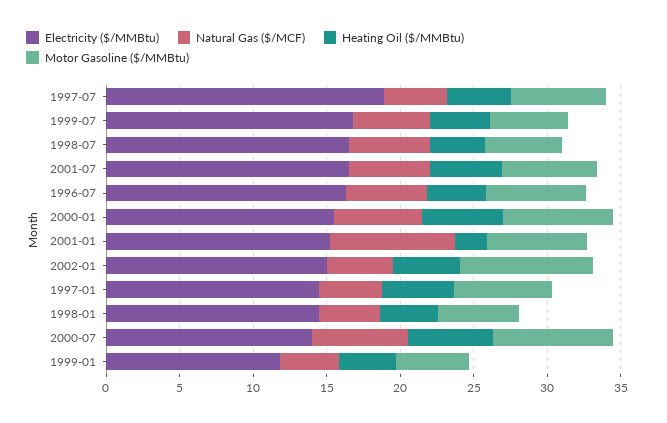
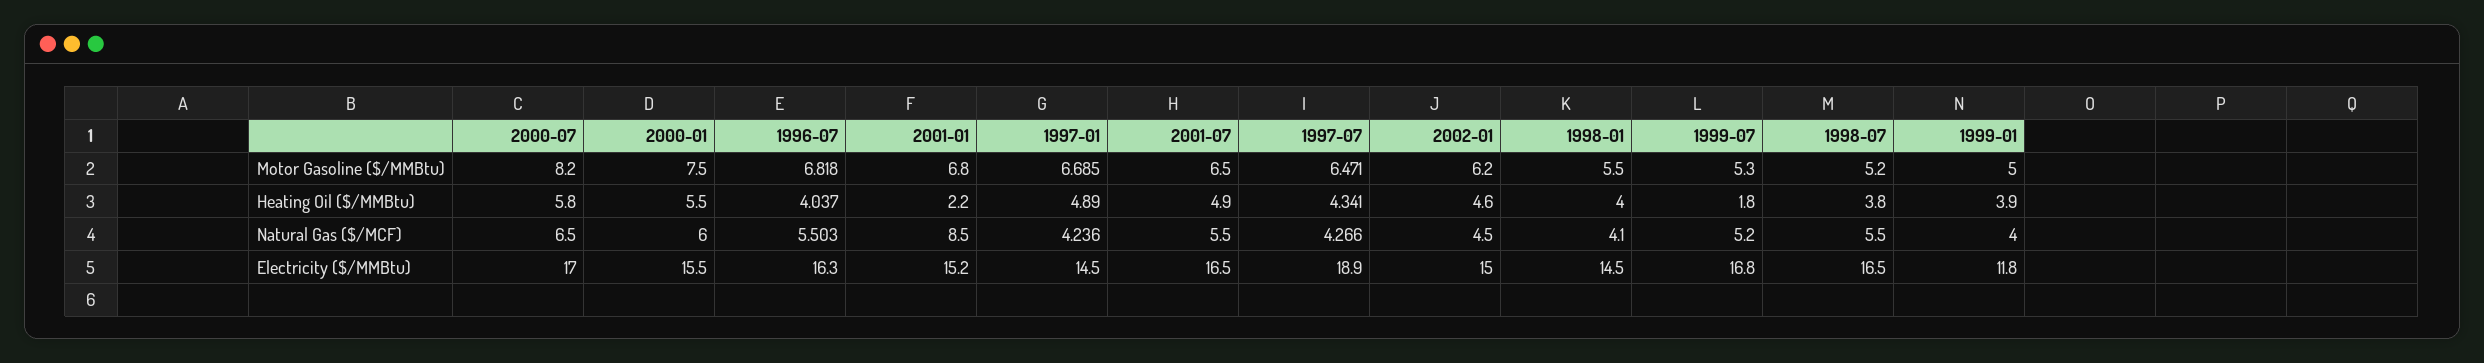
  {
    "Electricity ($/MMBtu)": {
      "1997-07": 18.9,
      "1999-07": 16.8,
      "1998-07": 16.5,
      "2001-07": 16.5,
      "1996-07": 16.3,
      "2000-01": 15.5,
      "2001-01": 15.2,
      "2002-01": 15,
      "1997-01": 14.5,
      "1998-01": 14.5,
-     "2000-07": 14,
+     "2000-07": 17,
      "1999-01": 11.8
    },
    "Natural Gas ($/MCF)": {
      "1997-07": 4.266,
      "1999-07": 5.2,
      "1998-07": 5.5,
      "2001-07": 5.5,
      "1996-07": 5.503,
      "2000-01": 6,
      "2001-01": 8.5,
      "2002-01": 4.5,
      "1997-01": 4.236,
      "1998-01": 4.1,
      "2000-07": 6.5,
      "1999-01": 4
    },
    "Heating Oil ($/MMBtu)": {
      "1997-07": 4.341,
-     "1999-07": 4,
+     "1999-07": 1.8,
      "1998-07": 3.8,
      "2001-07": 4.9,
      "1996-07": 4.037,
      "2000-01": 5.5,
      "2001-01": 2.2,
      "2002-01": 4.6,
      "1997-01": 4.89,
      "1998-01": 4,
      "2000-07": 5.8,
      "1999-01": 3.9
    },
    "Motor Gasoline ($/MMBtu)": {
      "1997-07": 6.471,
      "1999-07": 5.3,
      "1998-07": 5.2,
      "2001-07": 6.5,
      "1996-07": 6.818,
      "2000-01": 7.5,
      "2001-01": 6.8,
-     "2002-01": 9,
+     "2002-01": 6.2,
      "1997-01": 6.685,
      "1998-01": 5.5,
      "2000-07": 8.2,
      "1999-01": 5
    }
  }

